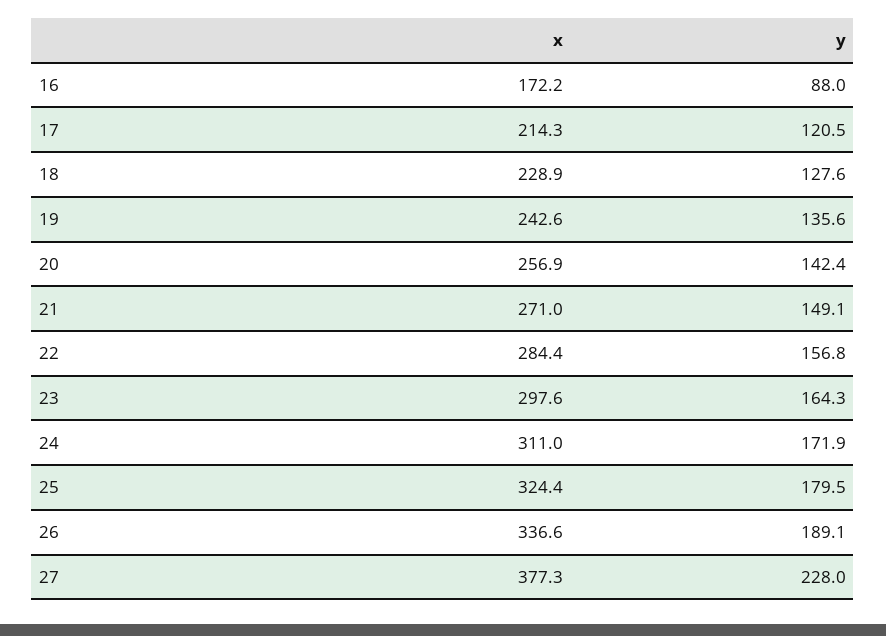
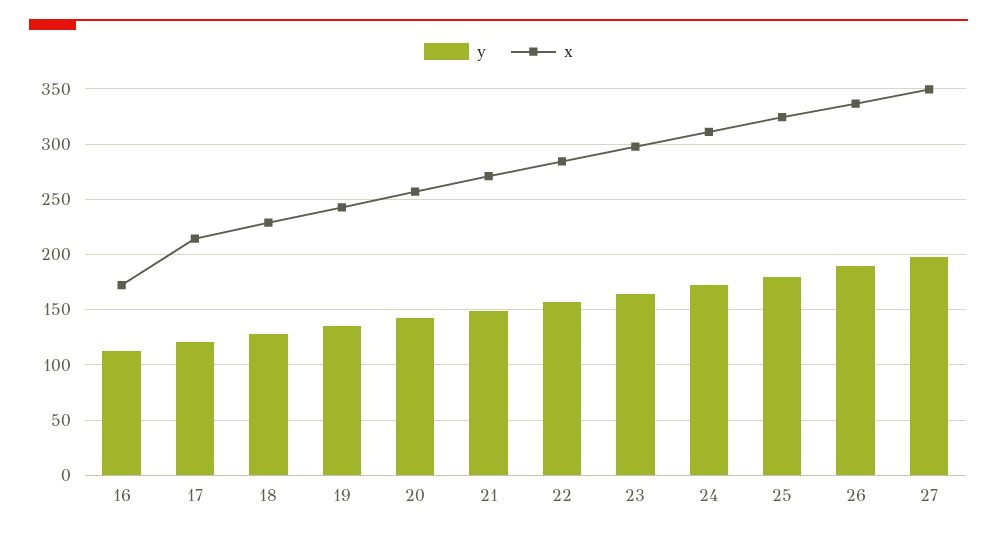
  {
    "x": {
      "16": 172.2,
      "17": 214.3,
      "18": 228.9,
      "19": 242.6,
      "20": 256.9,
      "21": 271,
      "22": 284.4,
      "23": 297.6,
      "24": 311,
      "25": 324.4,
      "26": 336.6,
-     "27": 377.3
+     "27": 350
    },
    "y": {
-     "16": 88,
+     "16": 110,
      "17": 120.5,
      "18": 127.6,
      "19": 135.6,
      "20": 142.4,
      "21": 149.1,
      "22": 156.8,
      "23": 164.3,
      "24": 171.9,
      "25": 179.5,
      "26": 189.1,
-     "27": 228
+     "27": 200
    }
  }

